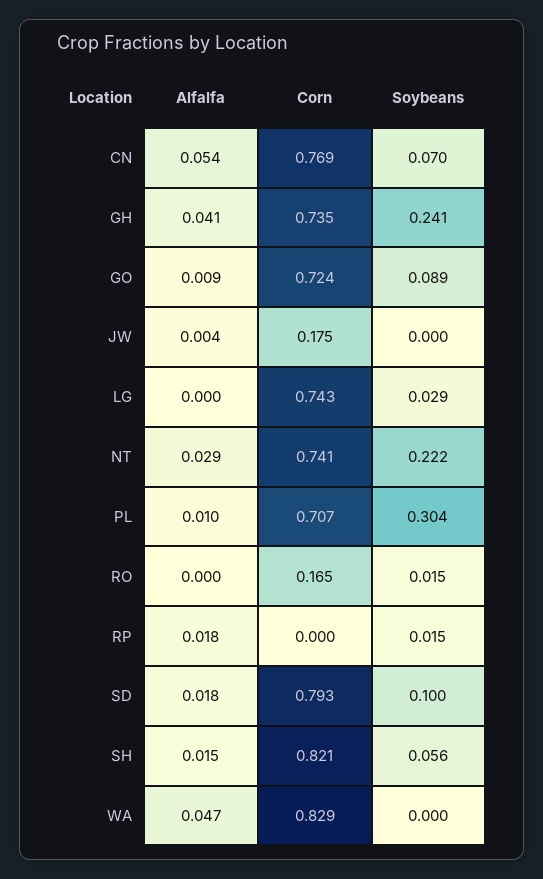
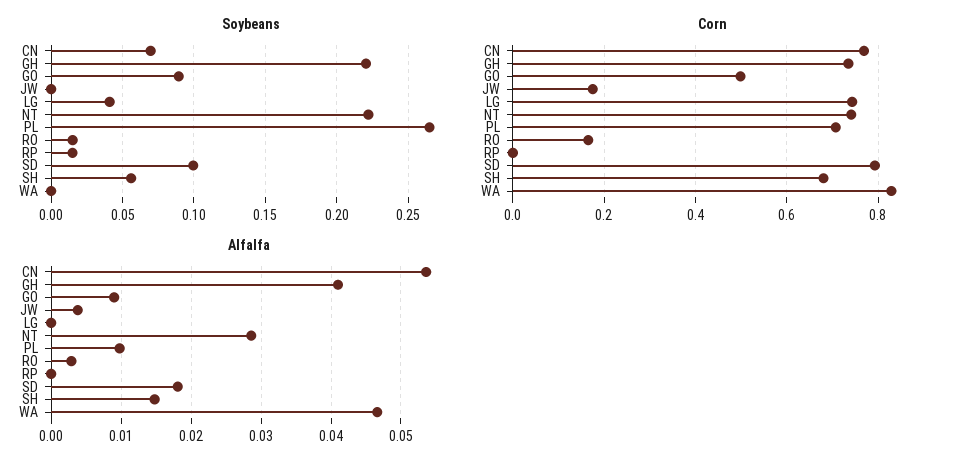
  {
    "Alfalfa": {
      "CN": 0.054,
      "GH": 0.041,
      "GO": 0.009,
      "JW": 0.004,
      "LG": 0,
      "NT": 0.029,
      "PL": 0.01,
-     "RO": 0,
+     "RO": 0.003,
-     "RP": 0.018,
+     "RP": 0,
      "SD": 0.018,
      "SH": 0.015,
      "WA": 0.047
    },
    "Corn": {
      "CN": 0.769,
      "GH": 0.735,
-     "GO": 0.724,
+     "GO": 0.5,
      "JW": 0.175,
      "LG": 0.743,
      "NT": 0.741,
      "PL": 0.707,
      "RO": 0.165,
      "RP": 0,
      "SD": 0.793,
-     "SH": 0.821,
+     "SH": 0.68,
      "WA": 0.829
    },
    "Soybeans": {
      "CN": 0.07,
-     "GH": 0.241,
+     "GH": 0.22,
      "GO": 0.089,
      "JW": 0,
-     "LG": 0.029,
+     "LG": 0.04,
      "NT": 0.222,
-     "PL": 0.304,
+     "PL": 0.265,
      "RO": 0.015,
      "RP": 0.015,
      "SD": 0.1,
      "SH": 0.056,
      "WA": 0
    }
  }

